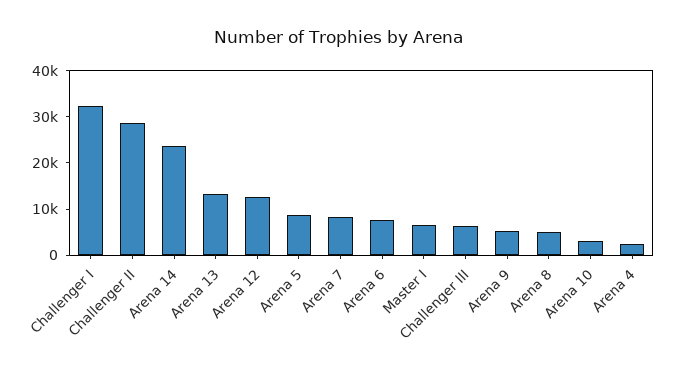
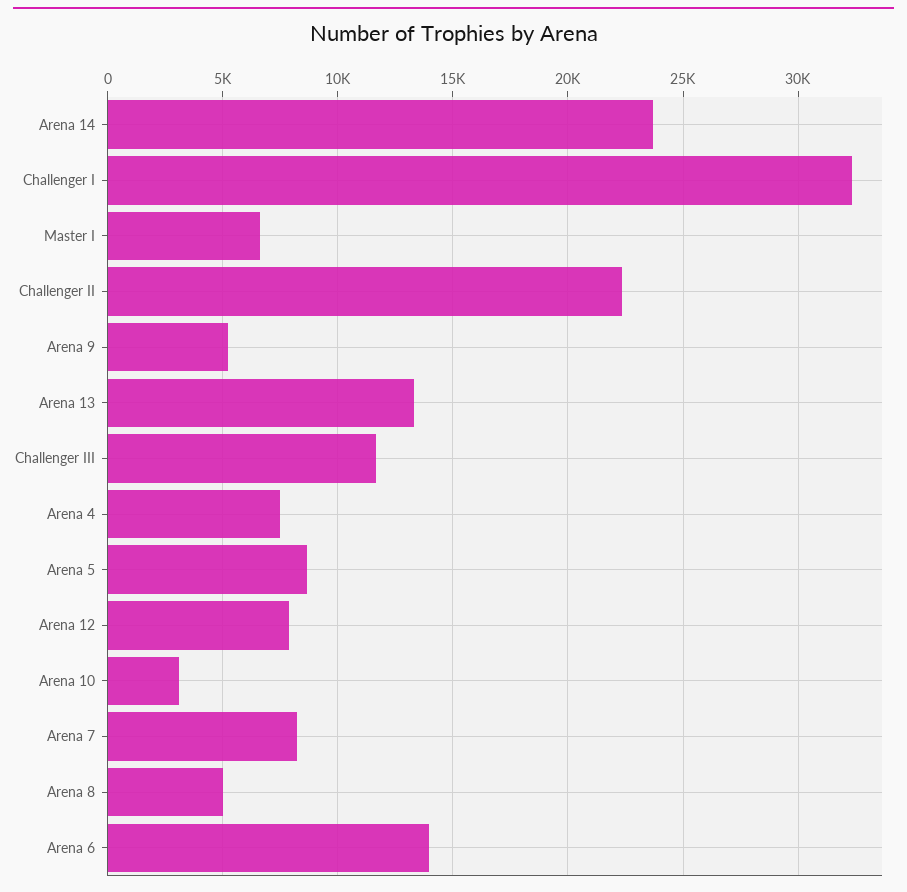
  {
    "Challenger I": 32500,
-   "Challenger II": 28000,
+   "Challenger II": 22500,
    "Arena 14": 23500,
    "Arena 13": 13500,
-   "Arena 12": 12000,
+   "Arena 12": 8000,
    "Arena 5": 8500,
    "Arena 7": 8000,
-   "Arena 6": 8000,
+   "Arena 6": 14000,
    "Master I": 6500,
-   "Challenger III": 6000,
+   "Challenger III": 11500,
    "Arena 9": 5000,
    "Arena 8": 5000,
    "Arena 10": 3000,
-   "Arena 4": 2000
+   "Arena 4": 7500
  }

